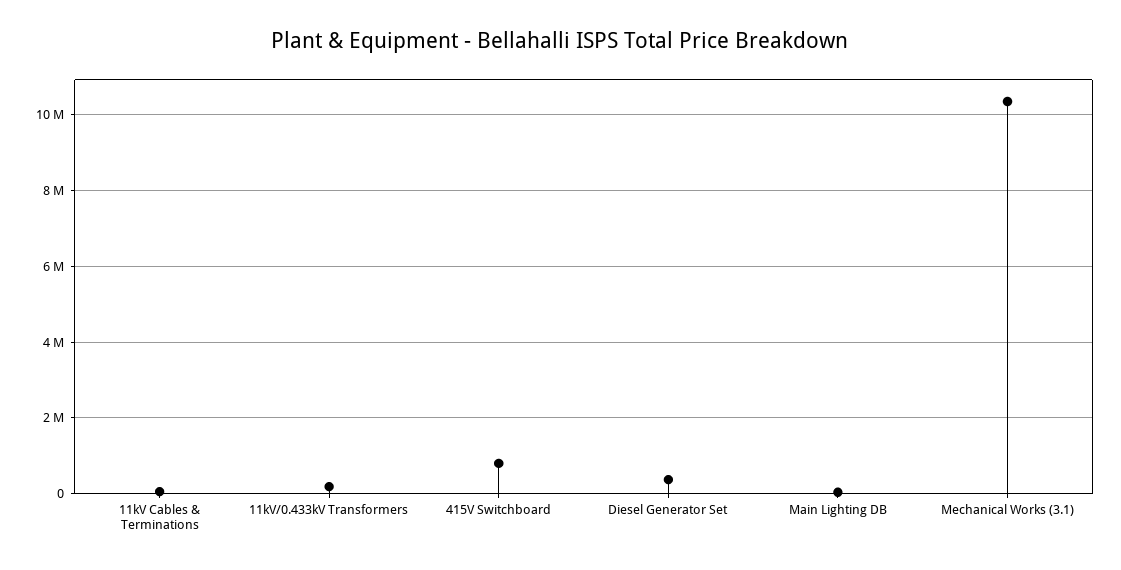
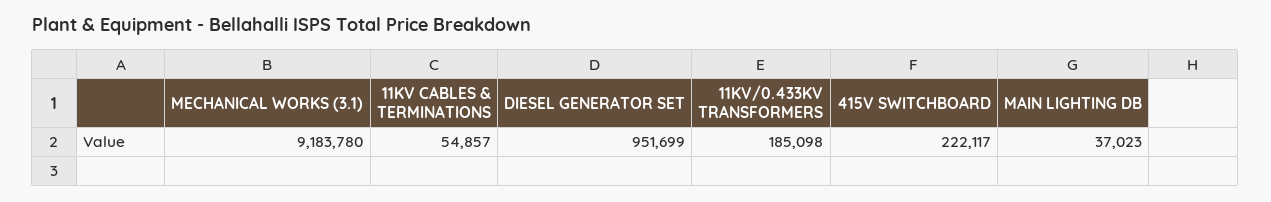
  {
    "11kV Cables & Terminations": 54857,
    "11kV/0.433kV Transformers": 185098,
-   "415V Switchboard": 800000,
+   "415V Switchboard": 222117,
-   "Diesel Generator Set": 400000,
+   "Diesel Generator Set": 951699,
    "Main Lighting DB": 37023,
-   "Mechanical Works (3.1)": 10400000
+   "Mechanical Works (3.1)": 9183780
  }

